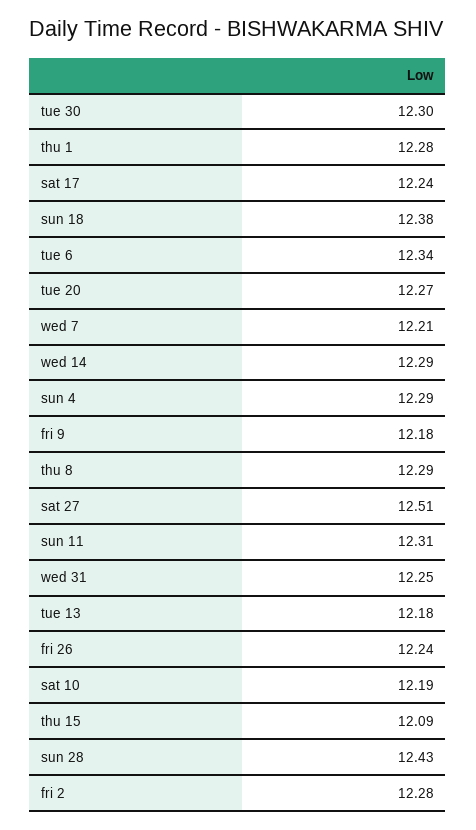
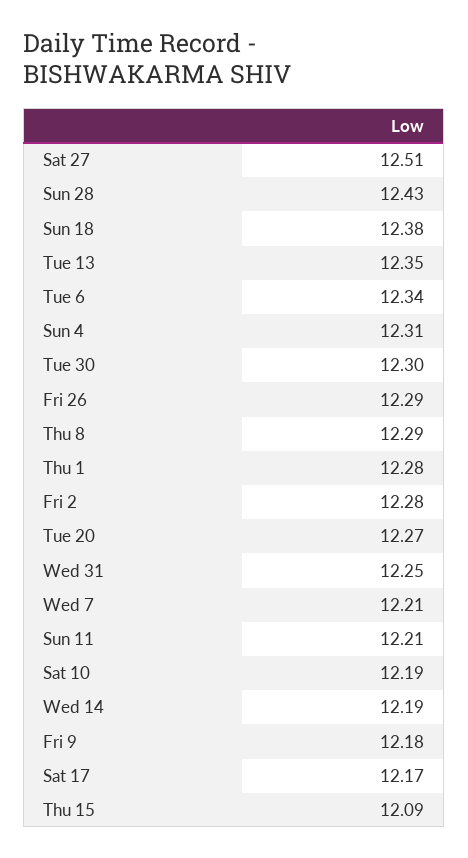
  {
    "tue 30": 12.3,
    "thu 1": 12.28,
-   "sat 17": 12.24,
+   "sat 17": 12.17,
    "sun 18": 12.38,
    "tue 6": 12.34,
    "tue 20": 12.27,
    "wed 7": 12.21,
-   "wed 14": 12.29,
+   "wed 14": 12.19,
-   "sun 4": 12.29,
+   "sun 4": 12.31,
    "fri 9": 12.18,
    "thu 8": 12.29,
    "sat 27": 12.51,
-   "sun 11": 12.31,
+   "sun 11": 12.21,
    "wed 31": 12.25,
-   "tue 13": 12.18,
+   "tue 13": 12.35,
-   "fri 26": 12.24,
+   "fri 26": 12.29,
    "sat 10": 12.19,
    "thu 15": 12.09,
    "sun 28": 12.43,
    "fri 2": 12.28
  }

